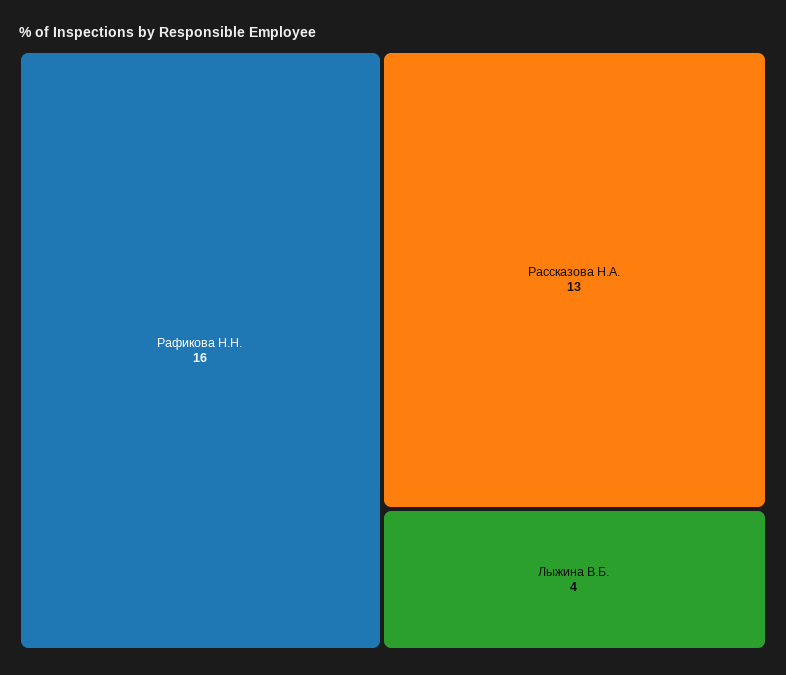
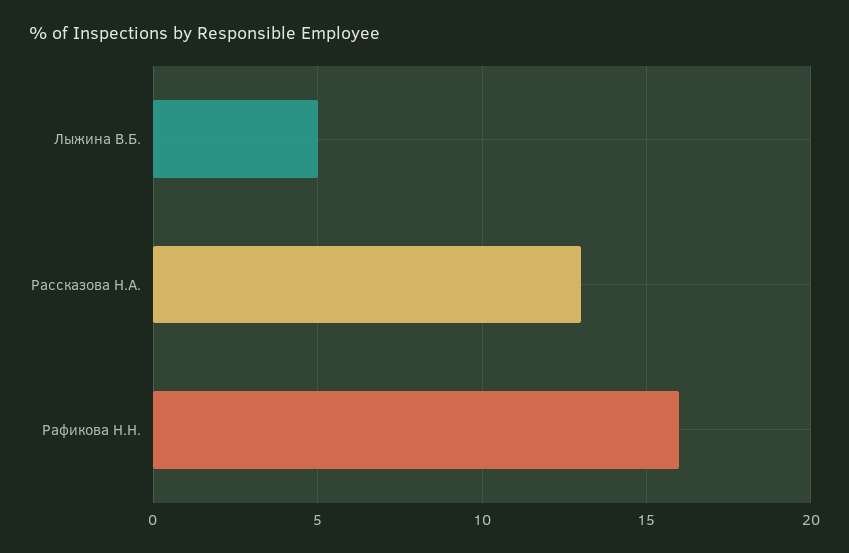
  {
    "Рафикова Н.Н.": 16,
    "Рассказова Н.А.": 13,
-   "Лыжина В.Б.": 4
+   "Лыжина В.Б.": 5
  }

